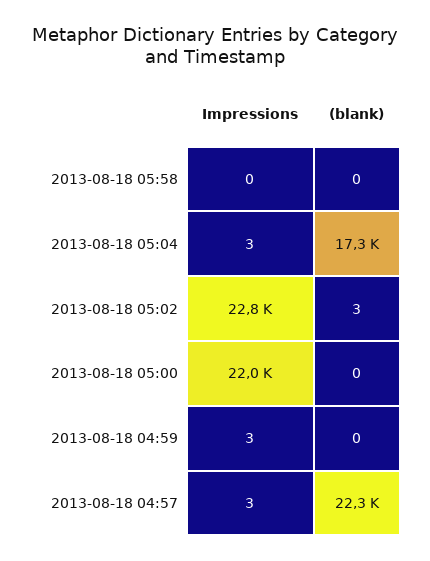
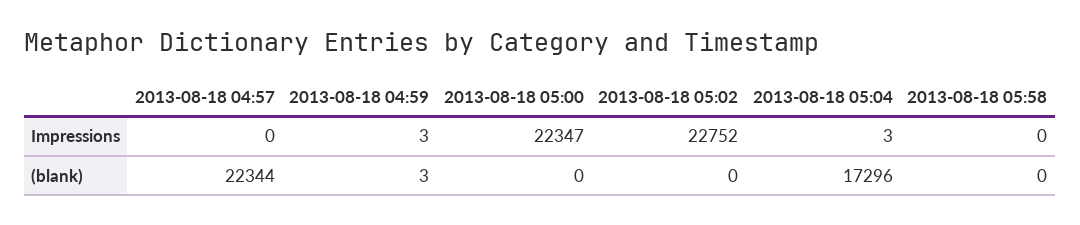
  {
    "Impressions": {
      "2013-08-18 05:58": 0,
      "2013-08-18 05:04": 3,
      "2013-08-18 05:02": 22752,
-     "2013-08-18 05:00": 22000,
+     "2013-08-18 05:00": 22347,
      "2013-08-18 04:59": 3,
-     "2013-08-18 04:57": 3
+     "2013-08-18 04:57": 0
    },
    "(blank)": {
      "2013-08-18 05:58": 0,
      "2013-08-18 05:04": 17296,
-     "2013-08-18 05:02": 3,
+     "2013-08-18 05:02": 0,
      "2013-08-18 05:00": 0,
-     "2013-08-18 04:59": 0,
+     "2013-08-18 04:59": 3,
      "2013-08-18 04:57": 22344
    }
  }

